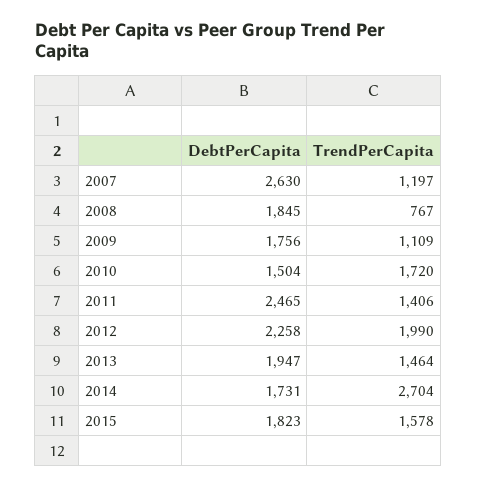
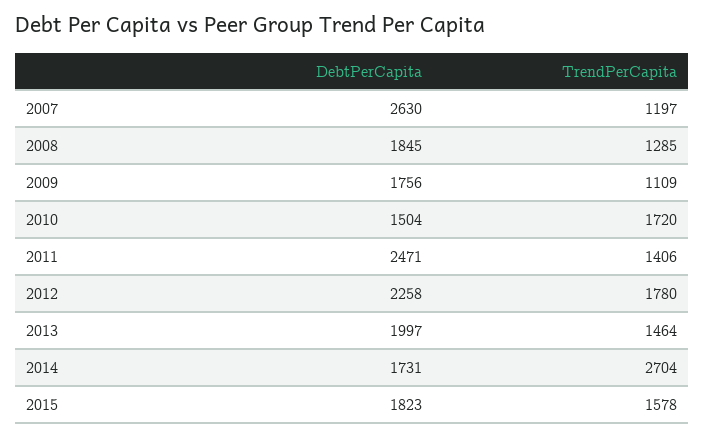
  {
    "DebtPerCapita": {
      "2007": 2630,
      "2008": 1845,
      "2009": 1756,
      "2010": 1504,
-     "2011": 2465,
+     "2011": 2471,
      "2012": 2258,
-     "2013": 1947,
+     "2013": 1997,
      "2014": 1731,
      "2015": 1823
    },
    "TrendPerCapita": {
      "2007": 1197,
-     "2008": 767,
+     "2008": 1285,
      "2009": 1109,
      "2010": 1720,
      "2011": 1406,
-     "2012": 1990,
+     "2012": 1780,
      "2013": 1464,
      "2014": 2704,
      "2015": 1578
    }
  }

